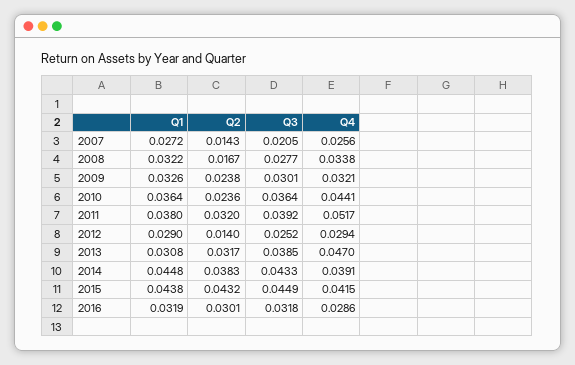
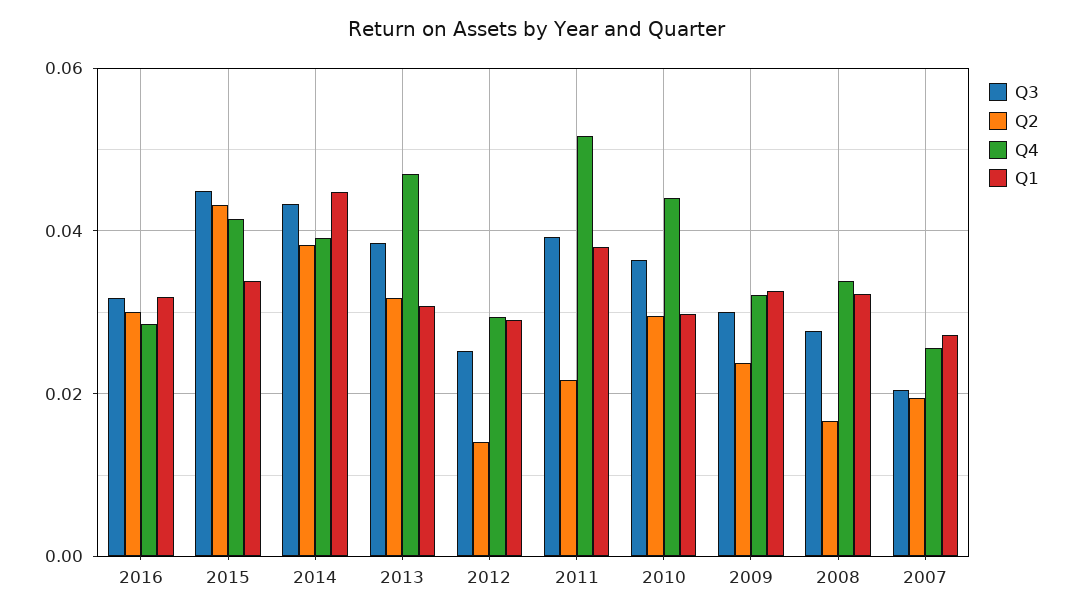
  {
    "Q1": {
      "2007": 0.0272,
      "2008": 0.0322,
      "2009": 0.0326,
-     "2010": 0.0364,
+     "2010": 0.03,
      "2011": 0.038,
      "2012": 0.029,
      "2013": 0.0308,
      "2014": 0.0448,
-     "2015": 0.0438,
+     "2015": 0.034,
      "2016": 0.0319
    },
    "Q2": {
-     "2007": 0.0143,
+     "2007": 0.02,
      "2008": 0.0167,
      "2009": 0.0238,
-     "2010": 0.0236,
+     "2010": 0.03,
-     "2011": 0.032,
+     "2011": 0.022,
      "2012": 0.014,
      "2013": 0.0317,
      "2014": 0.0383,
      "2015": 0.0432,
      "2016": 0.0301
    },
    "Q3": {
      "2007": 0.0205,
      "2008": 0.0277,
      "2009": 0.0301,
      "2010": 0.0364,
      "2011": 0.0392,
      "2012": 0.0252,
      "2013": 0.0385,
      "2014": 0.0433,
      "2015": 0.0449,
      "2016": 0.0318
    },
    "Q4": {
      "2007": 0.0256,
      "2008": 0.0338,
      "2009": 0.0321,
      "2010": 0.0441,
      "2011": 0.0517,
      "2012": 0.0294,
      "2013": 0.047,
      "2014": 0.0391,
      "2015": 0.0415,
      "2016": 0.0286
    }
  }

